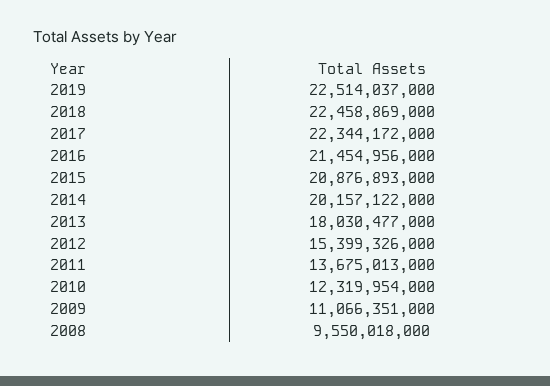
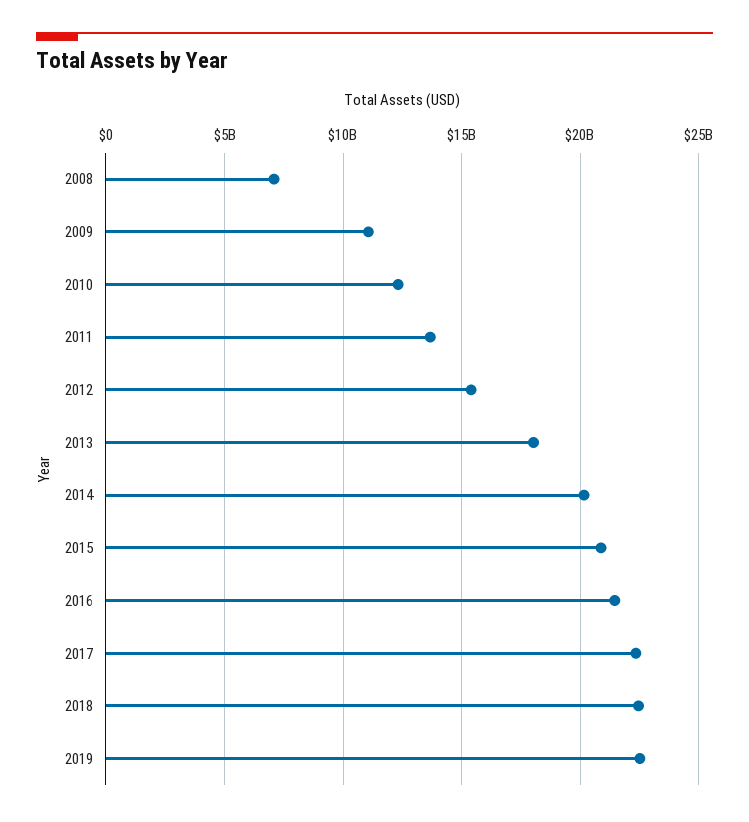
  {
    "2019": 22514037000,
    "2018": 22458869000,
    "2017": 22344172000,
    "2016": 21454956000,
    "2015": 20876893000,
    "2014": 20157122000,
    "2013": 18030477000,
    "2012": 15399326000,
    "2011": 13675013000,
    "2010": 12319954000,
    "2009": 11066351000,
-   "2008": 9550018000
+   "2008": 7000000000
  }

